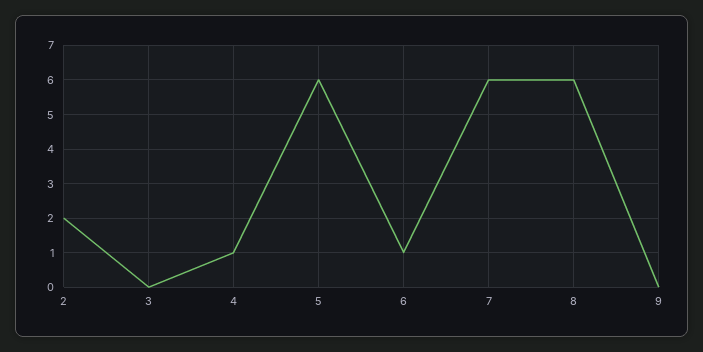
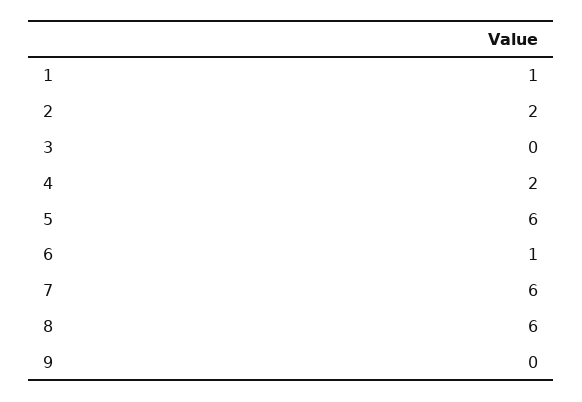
  {
    "2": 2,
    "3": 0,
-   "4": 1,
+   "4": 2,
    "5": 6,
    "6": 1,
    "7": 6,
    "8": 6,
-   "9": 0
+   "9": 0,
+   "1": 1
  }

